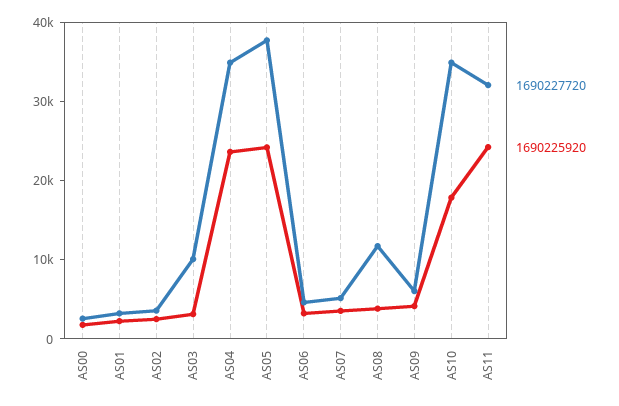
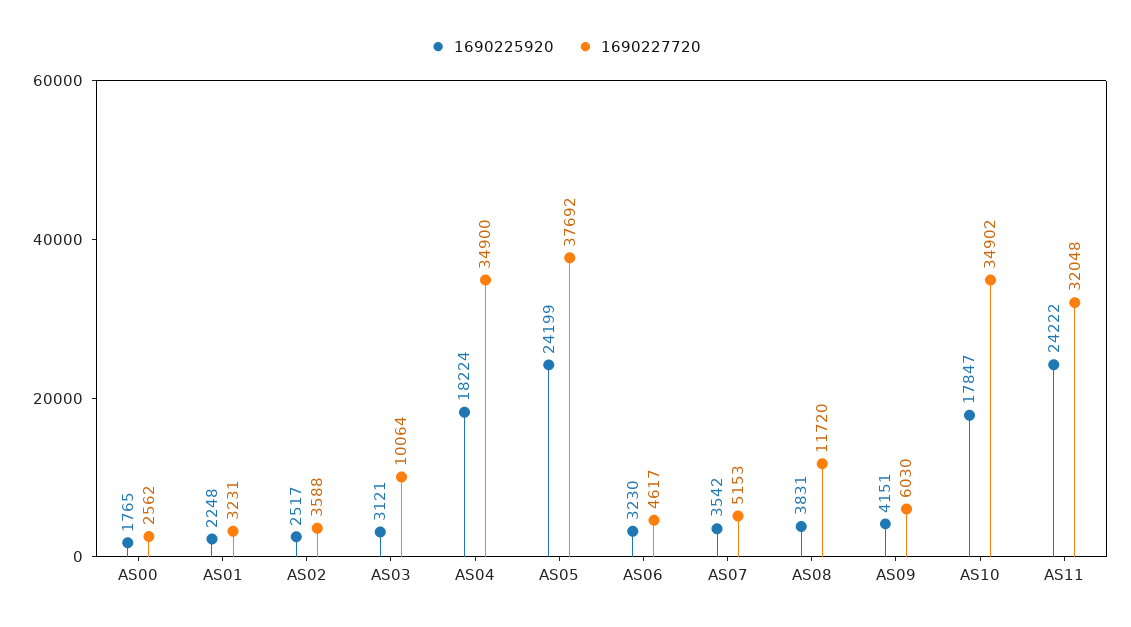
  {
    "1690227720": {
      "AS00": 2562,
      "AS01": 3231,
      "AS02": 3588,
      "AS03": 10064,
      "AS04": 34900,
      "AS05": 37692,
      "AS06": 4617,
      "AS07": 5153,
      "AS08": 11720,
      "AS09": 6030,
      "AS10": 34902,
      "AS11": 32048
    },
    "1690225920": {
      "AS00": 1765,
      "AS01": 2248,
      "AS02": 2517,
      "AS03": 3121,
-     "AS04": 24000,
+     "AS04": 18224,
      "AS05": 24199,
      "AS06": 3230,
      "AS07": 3542,
      "AS08": 3831,
      "AS09": 4151,
      "AS10": 17847,
      "AS11": 24222
    }
  }

